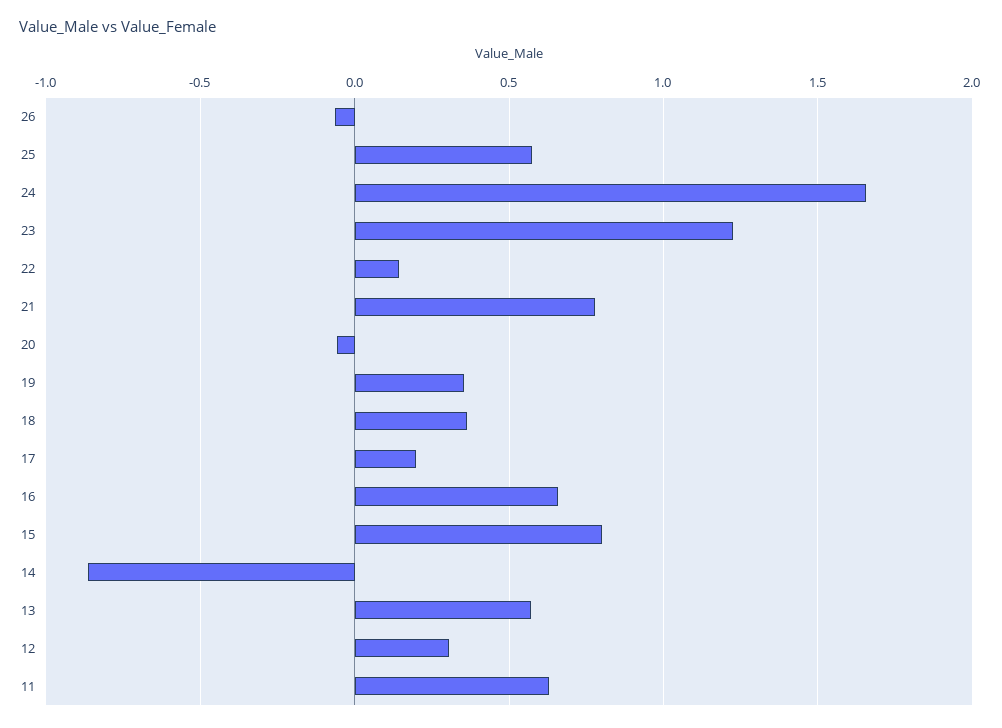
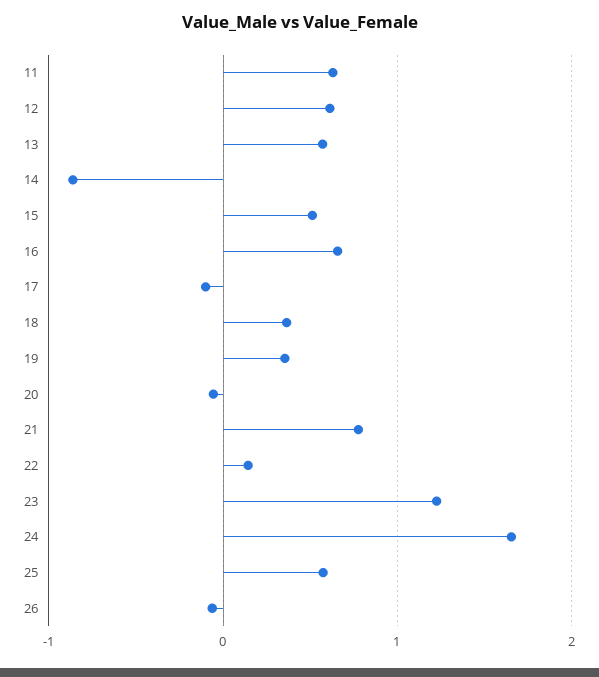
  {
    "26": -0.05,
    "25": 0.55,
    "24": 1.65,
    "23": 1.25,
    "22": 0.15,
    "21": 0.8,
    "20": -0.05,
    "19": 0.35,
    "18": 0.35,
-   "17": 0.2,
+   "17": -0.1,
    "16": 0.65,
-   "15": 0.8,
+   "15": 0.5,
    "14": -0.85,
    "13": 0.55,
-   "12": 0.3,
+   "12": 0.6,
    "11": 0.65
  }

